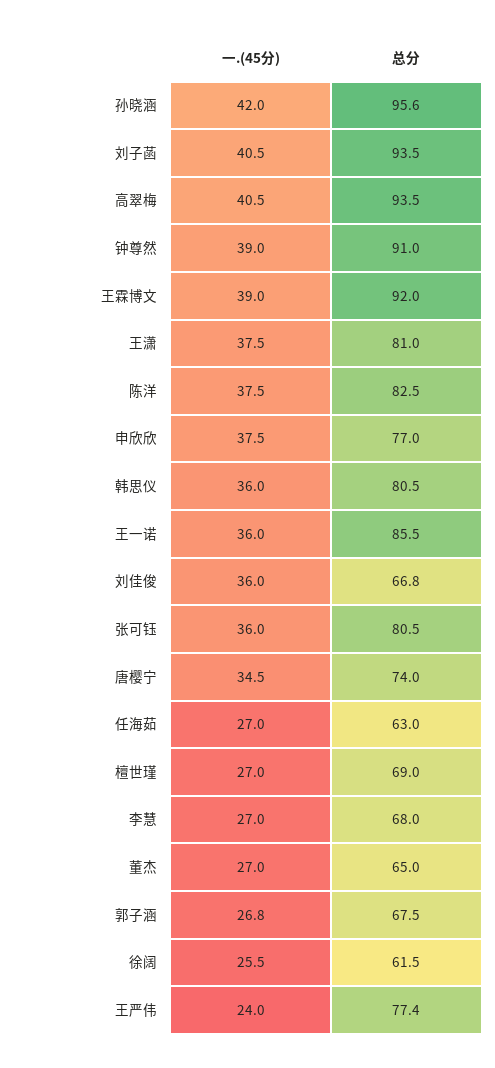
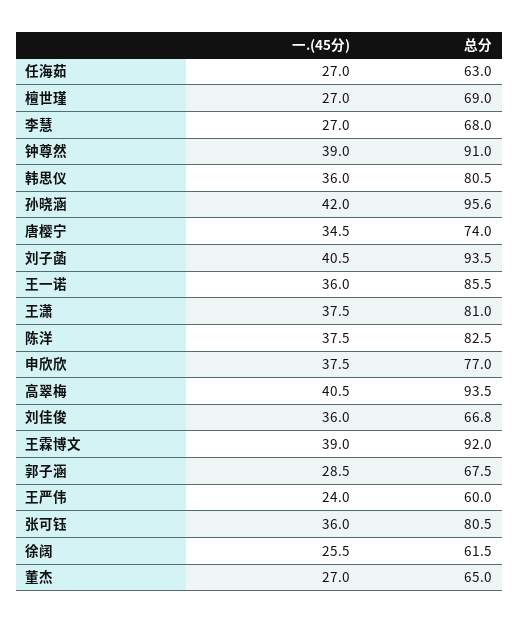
  {
    "一.(45分)": {
      "孙晓涵": 42,
      "刘子菡": 40.5,
      "高翠梅": 40.5,
      "钟尊然": 39,
      "王霖博文": 39,
      "王潇": 37.5,
      "陈洋": 37.5,
      "申欣欣": 37.5,
      "韩思仪": 36,
      "王一诺": 36,
      "刘佳俊": 36,
      "张可钰": 36,
      "唐樱宁": 34.5,
      "任海茹": 27,
      "檀世瑾": 27,
      "李慧": 27,
      "董杰": 27,
-     "郭子涵": 26.8,
+     "郭子涵": 28.5,
      "徐阔": 25.5,
      "王严伟": 24
    },
    "总分": {
      "孙晓涵": 95.6,
      "刘子菡": 93.5,
      "高翠梅": 93.5,
      "钟尊然": 91,
      "王霖博文": 92,
      "王潇": 81,
      "陈洋": 82.5,
      "申欣欣": 77,
      "韩思仪": 80.5,
      "王一诺": 85.5,
      "刘佳俊": 66.8,
      "张可钰": 80.5,
      "唐樱宁": 74,
      "任海茹": 63,
      "檀世瑾": 69,
      "李慧": 68,
      "董杰": 65,
      "郭子涵": 67.5,
      "徐阔": 61.5,
-     "王严伟": 77.4
+     "王严伟": 60
    }
  }

